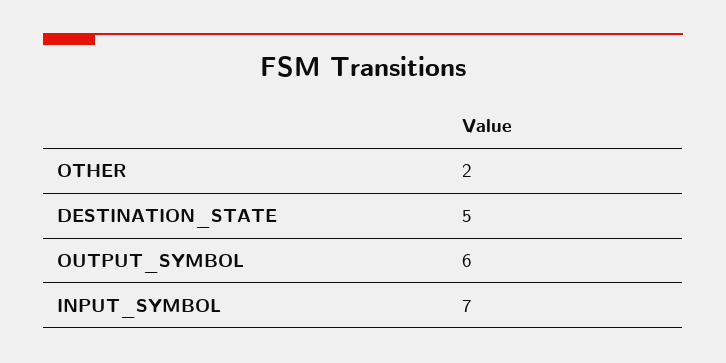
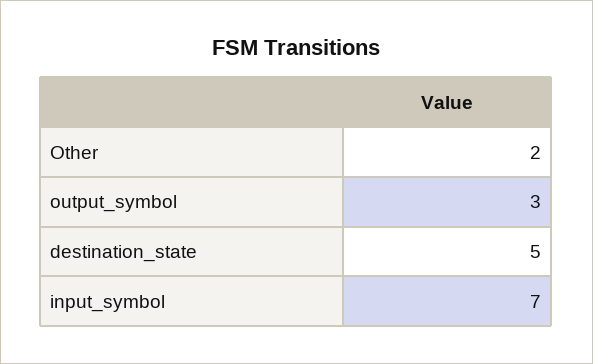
  {
    "OTHER": 2,
    "DESTINATION_STATE": 5,
-   "OUTPUT_SYMBOL": 6,
+   "OUTPUT_SYMBOL": 3,
    "INPUT_SYMBOL": 7
  }

